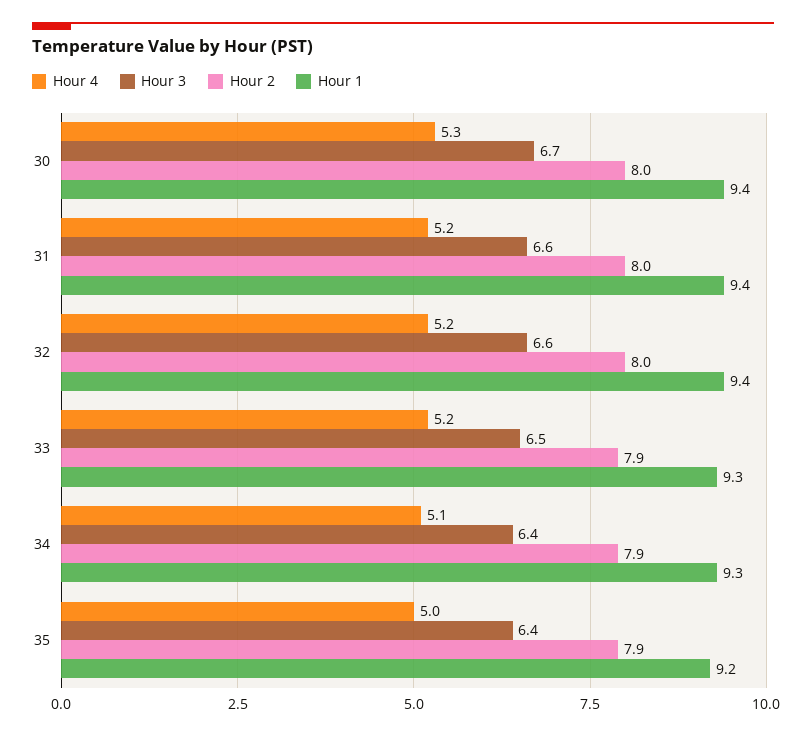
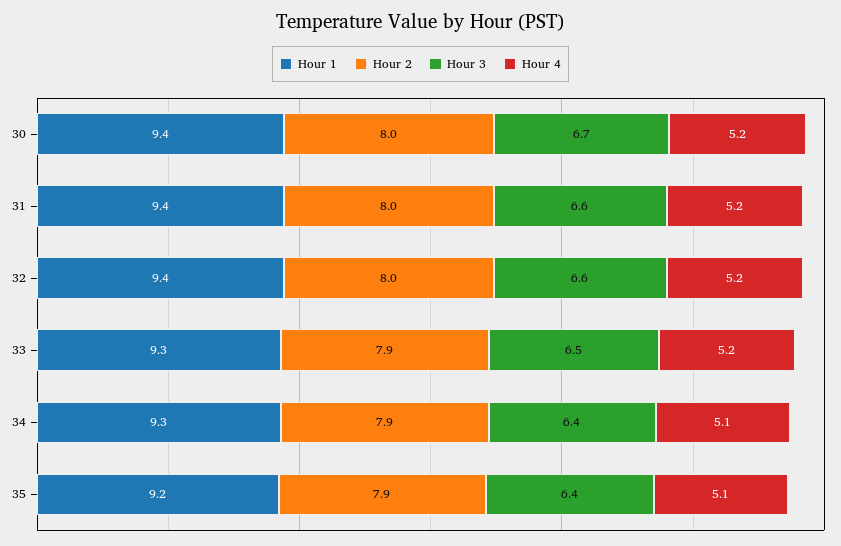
  {
    "Hour 4": {
-     "30": 5.3,
+     "30": 5.2,
      "31": 5.2,
      "32": 5.2,
      "33": 5.2,
      "34": 5.1,
-     "35": 5
+     "35": 5.1
    },
    "Hour 3": {
      "30": 6.7,
      "31": 6.6,
      "32": 6.6,
      "33": 6.5,
      "34": 6.4,
      "35": 6.4
    },
    "Hour 2": {
      "30": 8,
      "31": 8,
      "32": 8,
      "33": 7.9,
      "34": 7.9,
      "35": 7.9
    },
    "Hour 1": {
      "30": 9.4,
      "31": 9.4,
      "32": 9.4,
      "33": 9.3,
      "34": 9.3,
      "35": 9.2
    }
  }

